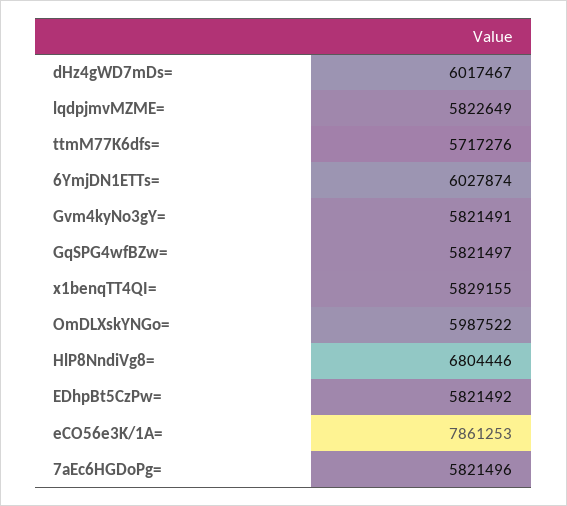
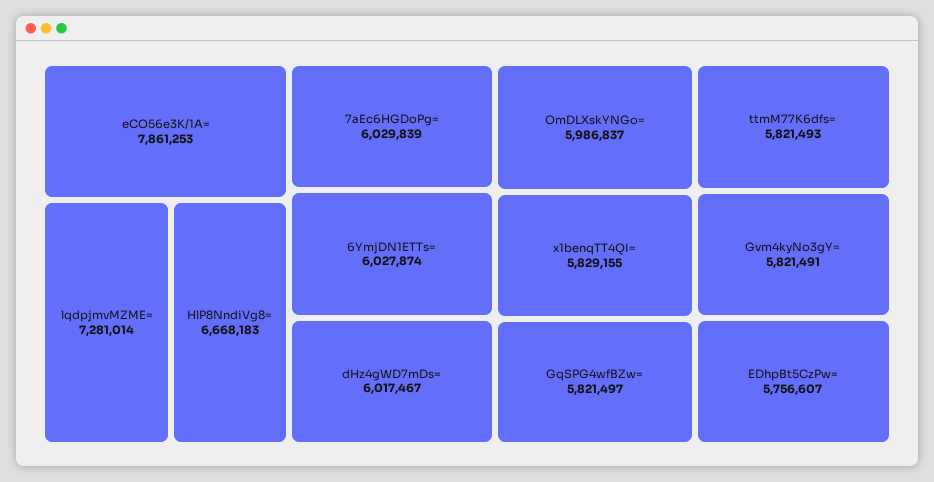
  {
    "dHz4gWD7mDs=": 6017467,
-   "lqdpjmvMZME=": 5822649,
+   "lqdpjmvMZME=": 7281014,
-   "ttmM77K6dfs=": 5717276,
+   "ttmM77K6dfs=": 5821493,
    "6YmjDN1ETTs=": 6027874,
    "Gvm4kyNo3gY=": 5821491,
    "GqSPG4wfBZw=": 5821497,
    "x1benqTT4QI=": 5829155,
-   "OmDLXskYNGo=": 5987522,
+   "OmDLXskYNGo=": 5986837,
-   "HlP8NndiVg8=": 6804446,
+   "HlP8NndiVg8=": 6668183,
-   "EDhpBt5CzPw=": 5821492,
+   "EDhpBt5CzPw=": 5756607,
    "eCO56e3K/1A=": 7861253,
-   "7aEc6HGDoPg=": 5821496
+   "7aEc6HGDoPg=": 6029839
  }

